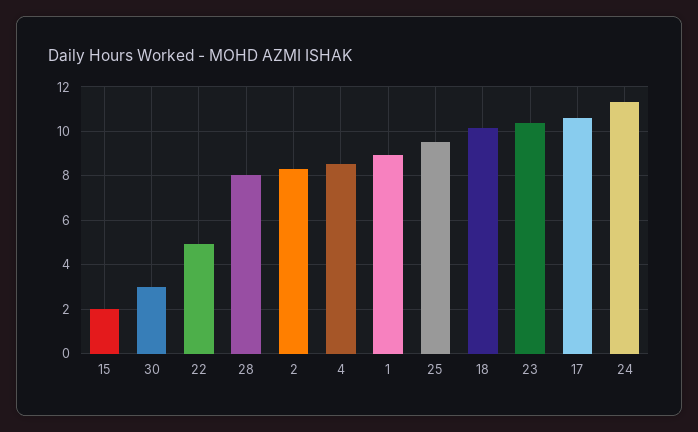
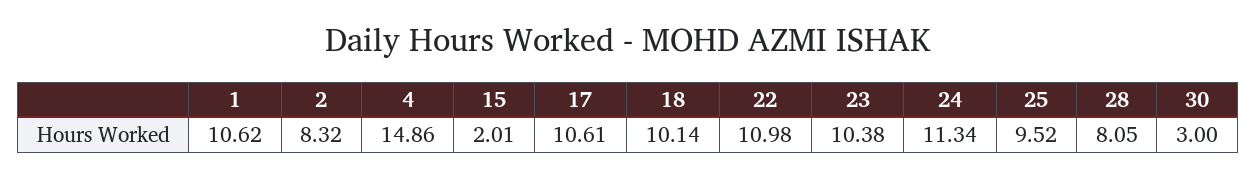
  {
    "15": 2.01,
    "30": 3,
-   "22": 5,
+   "22": 10.98,
    "28": 8.05,
    "2": 8.32,
-   "4": 8.5,
+   "4": 14.86,
-   "1": 9,
+   "1": 10.62,
    "25": 9.52,
    "18": 10.14,
    "23": 10.38,
    "17": 10.61,
    "24": 11.34
  }

